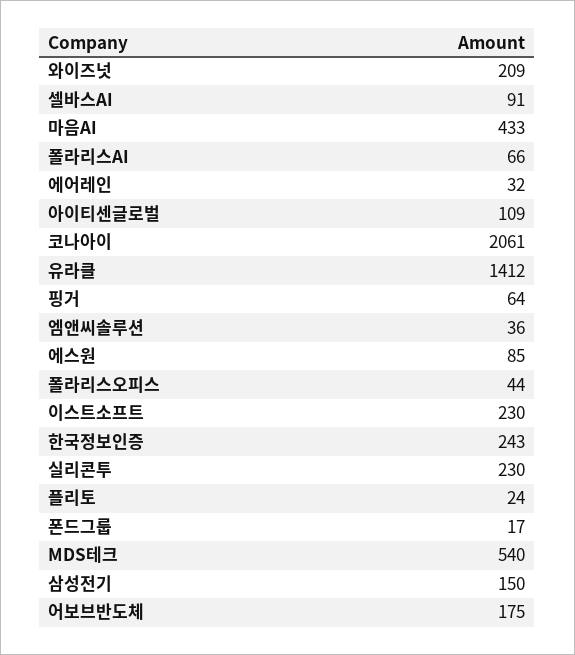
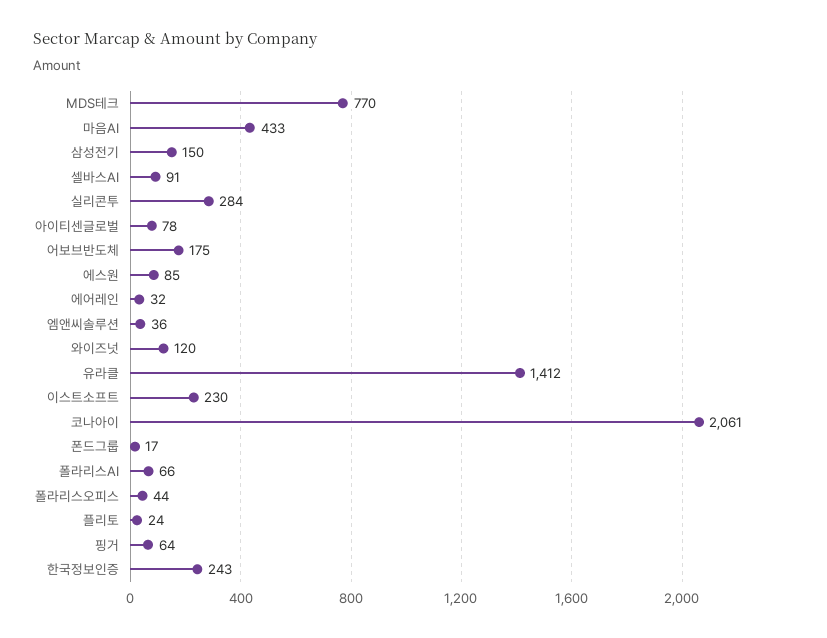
  {
-   "와이즈넛": 209,
+   "와이즈넛": 120,
    "셀바스AI": 91,
    "마음AI": 433,
    "폴라리스AI": 66,
    "에어레인": 32,
-   "아이티센글로벌": 109,
+   "아이티센글로벌": 78,
    "코나아이": 2061,
    "유라클": 1412,
    "핑거": 64,
    "엠앤씨솔루션": 36,
    "에스원": 85,
    "폴라리스오피스": 44,
    "이스트소프트": 230,
    "한국정보인증": 243,
-   "실리콘투": 230,
+   "실리콘투": 284,
    "플리토": 24,
    "폰드그룹": 17,
-   "MDS테크": 540,
+   "MDS테크": 770,
    "삼성전기": 150,
    "어보브반도체": 175
  }

